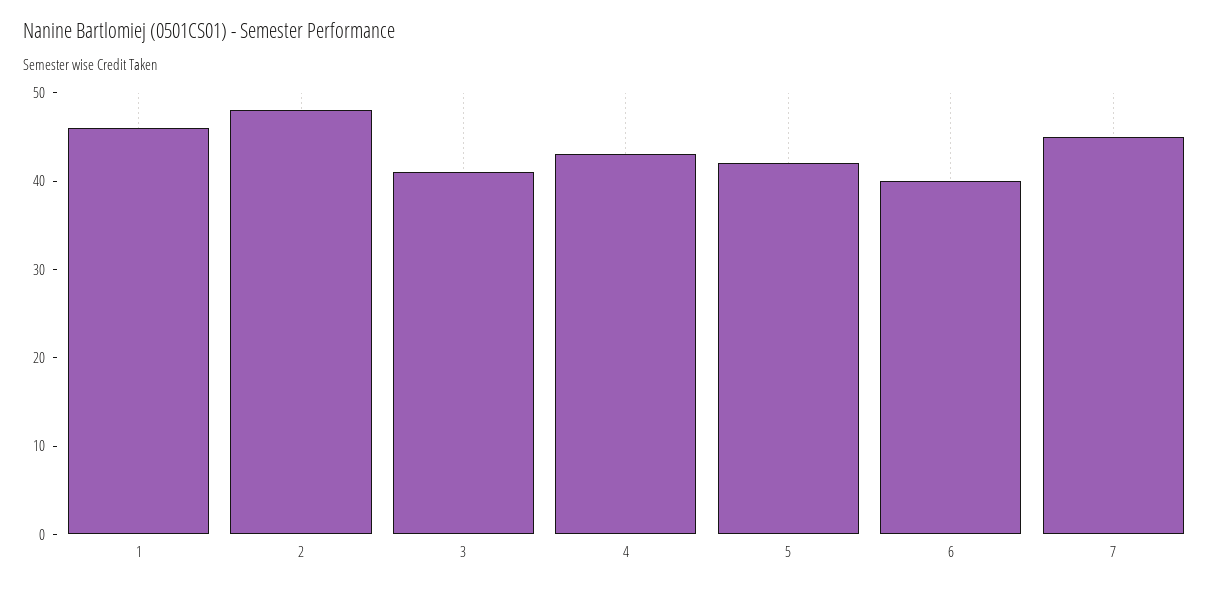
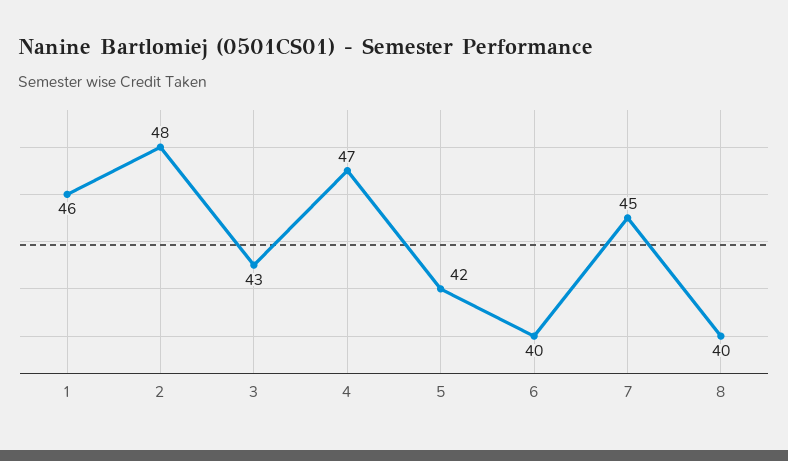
  {
    "1": 46,
    "2": 48,
-   "3": 41,
+   "3": 43,
-   "4": 43,
+   "4": 47,
    "5": 42,
    "6": 40,
-   "7": 45
+   "7": 45,
+   "8": 40
  }

